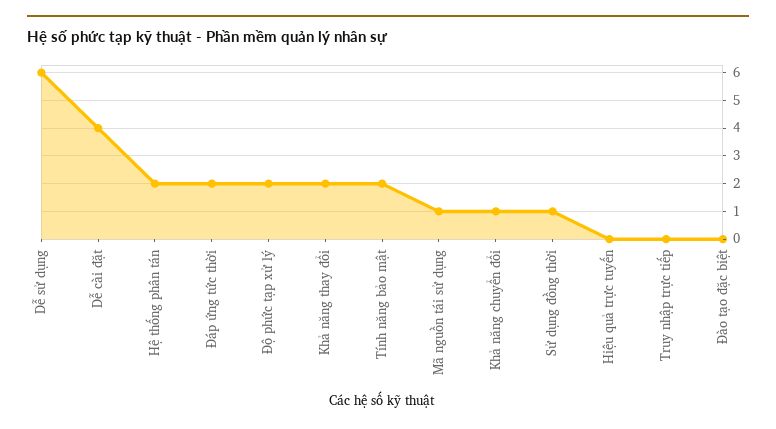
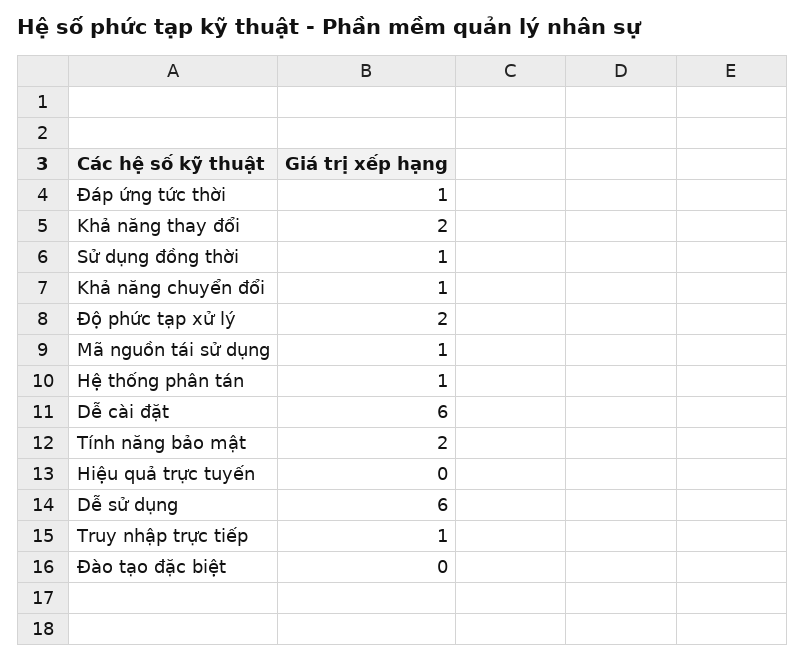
  {
    "Dễ sử dụng": 6,
-   "Dễ cài đặt": 4,
+   "Dễ cài đặt": 6,
-   "Hệ thống phân tán": 2,
+   "Hệ thống phân tán": 1,
-   "Đáp ứng tức thời": 2,
+   "Đáp ứng tức thời": 1,
    "Độ phức tạp xử lý": 2,
    "Khả năng thay đổi": 2,
    "Tính năng bảo mật": 2,
    "Mã nguồn tái sử dụng": 1,
    "Khả năng chuyển đổi": 1,
    "Sử dụng đồng thời": 1,
    "Hiệu quả trực tuyến": 0,
-   "Truy nhập trực tiếp": 0,
+   "Truy nhập trực tiếp": 1,
    "Đào tạo đặc biệt": 0
  }

